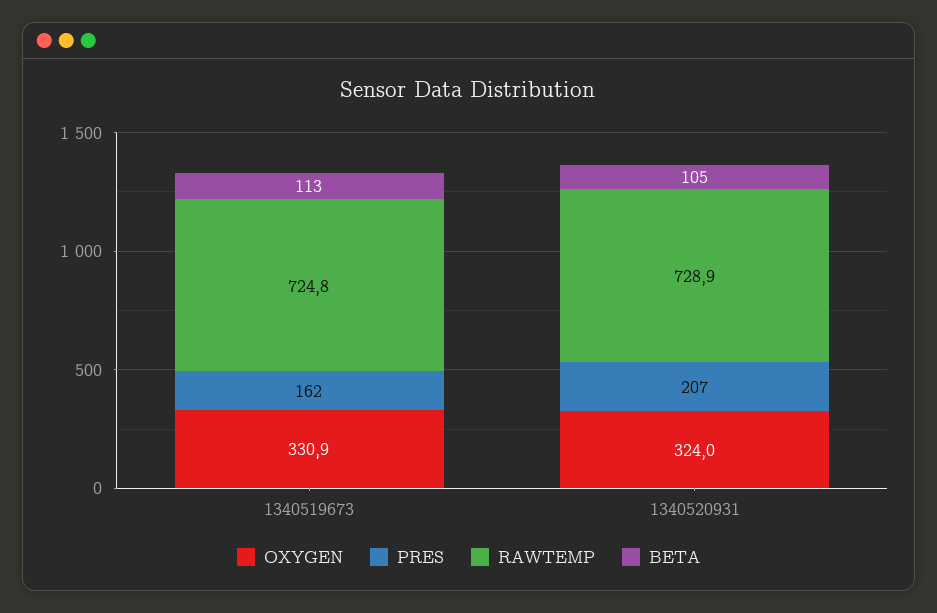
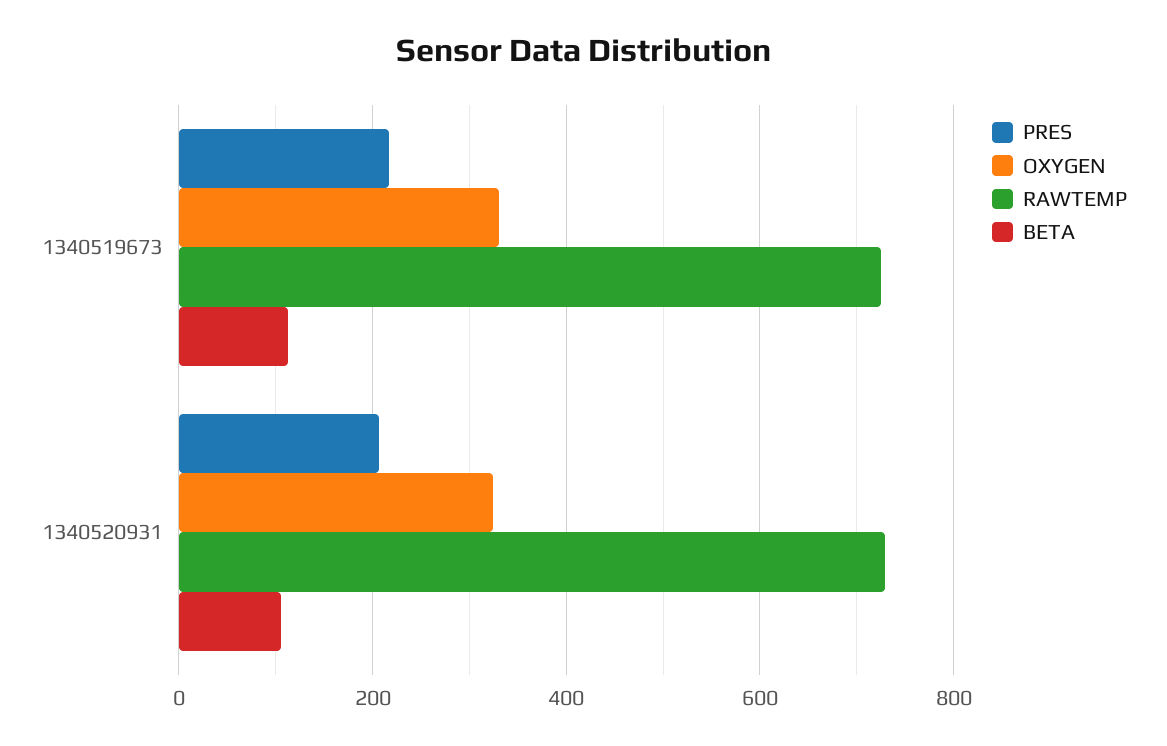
  {
    "OXYGEN": {
      "1340519673": 330.9,
      "1340520931": 324
    },
    "PRES": {
-     "1340519673": 162,
+     "1340519673": 220,
      "1340520931": 207
    },
    "RAWTEMP": {
      "1340519673": 724.8,
      "1340520931": 728.9
    },
    "BETA": {
      "1340519673": 113,
      "1340520931": 105
    }
  }

